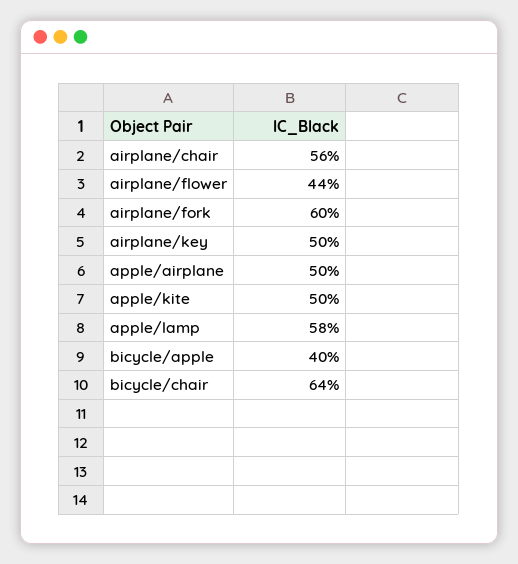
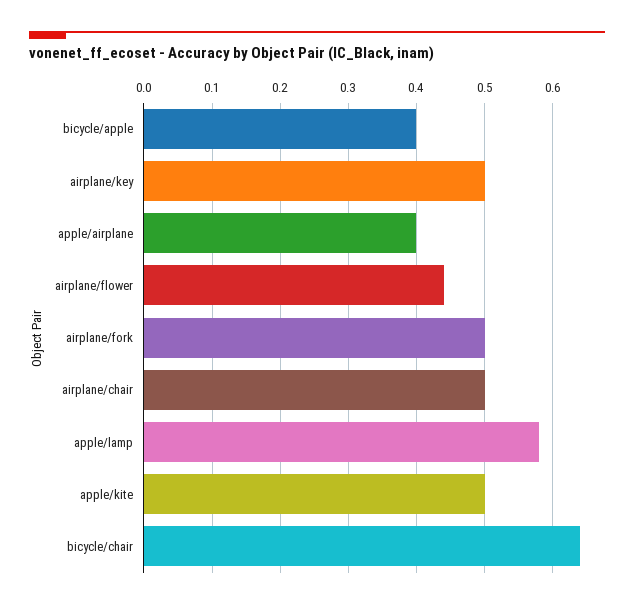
  {
-   "airplane/chair": 0.56,
+   "airplane/chair": 0.5,
    "airplane/flower": 0.44,
-   "airplane/fork": 0.6,
+   "airplane/fork": 0.5,
    "airplane/key": 0.5,
-   "apple/airplane": 0.5,
+   "apple/airplane": 0.4,
    "apple/kite": 0.5,
    "apple/lamp": 0.58,
    "bicycle/apple": 0.4,
    "bicycle/chair": 0.64
  }

